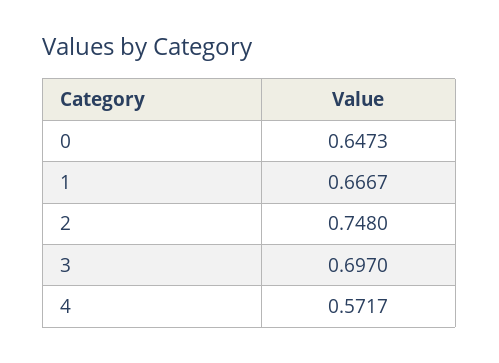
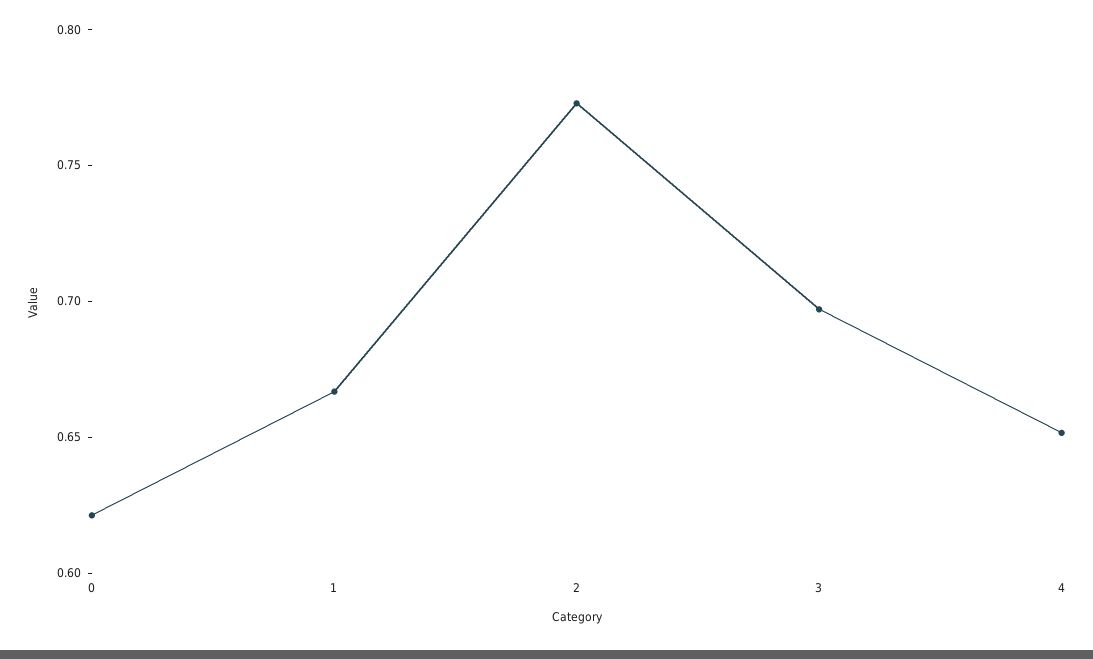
  {
-   "0": 0.6473,
+   "0": 0.62,
    "1": 0.6667,
-   "2": 0.748,
+   "2": 0.77,
    "3": 0.697,
-   "4": 0.5717
+   "4": 0.65
  }

